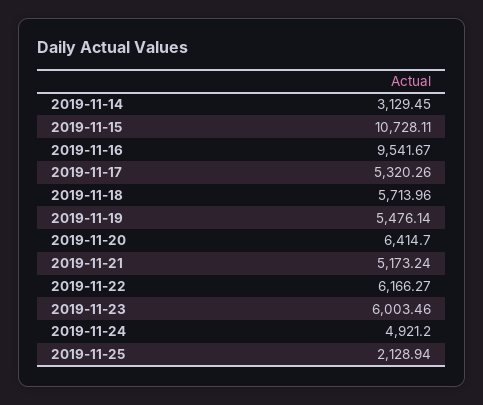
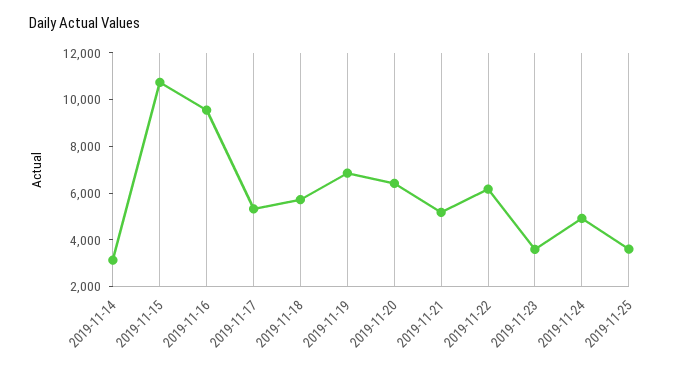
  {
    "2019-11-14": 3129.45,
    "2019-11-15": 10728.11,
    "2019-11-16": 9541.67,
    "2019-11-17": 5320.26,
    "2019-11-18": 5713.96,
-   "2019-11-19": 5476.14,
+   "2019-11-19": 7000,
    "2019-11-20": 6414.7,
    "2019-11-21": 5173.24,
    "2019-11-22": 6166.27,
-   "2019-11-23": 6003.46,
+   "2019-11-23": 3500,
    "2019-11-24": 4921.2,
-   "2019-11-25": 2128.94
+   "2019-11-25": 3500
  }

